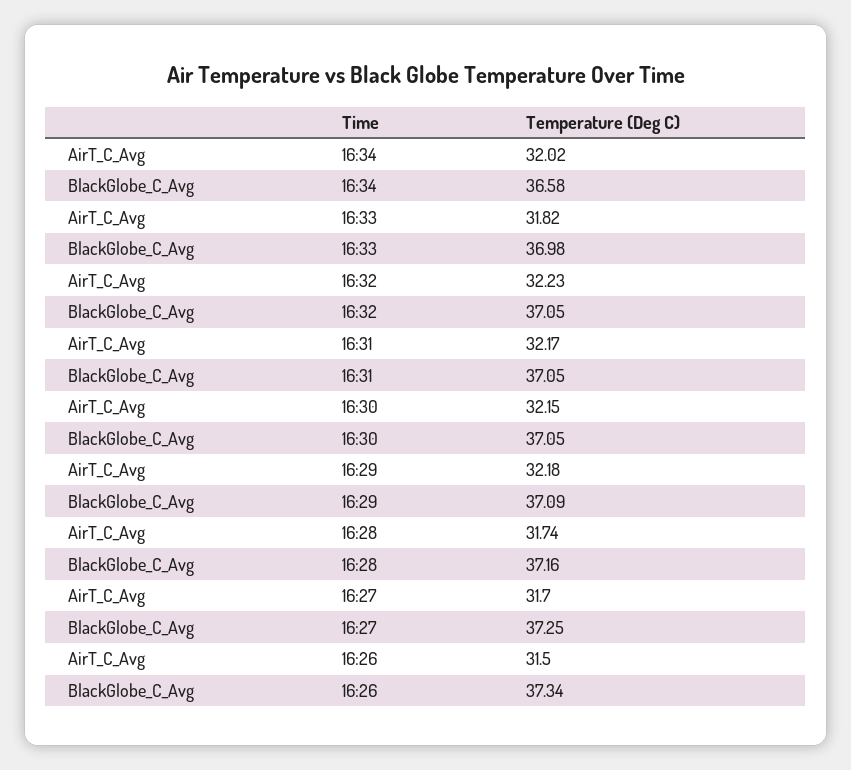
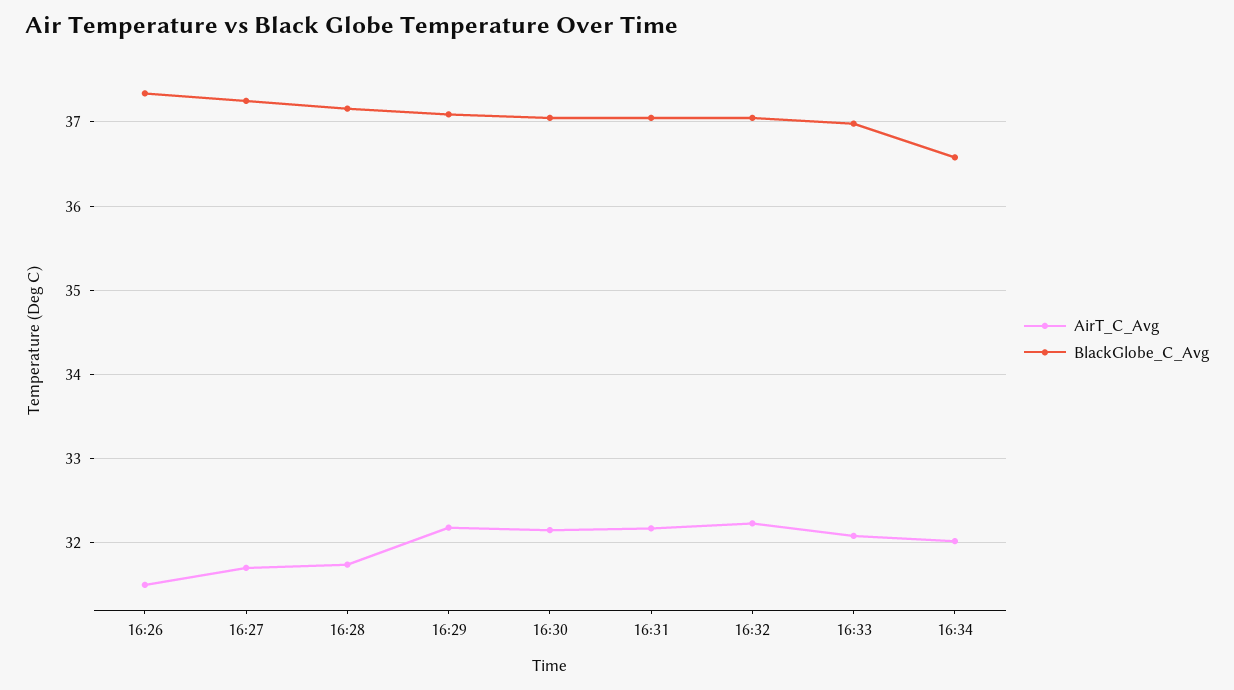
  {
    "AirT_C_Avg": {
      "16:34": 32.02,
-     "16:33": 31.82,
+     "16:33": 32.1,
      "16:32": 32.23,
      "16:31": 32.17,
      "16:30": 32.15,
      "16:29": 32.18,
      "16:28": 31.74,
      "16:27": 31.7,
      "16:26": 31.5
    },
    "BlackGlobe_C_Avg": {
      "16:34": 36.58,
      "16:33": 36.98,
      "16:32": 37.05,
      "16:31": 37.05,
      "16:30": 37.05,
      "16:29": 37.09,
      "16:28": 37.16,
      "16:27": 37.25,
      "16:26": 37.34
    }
  }

